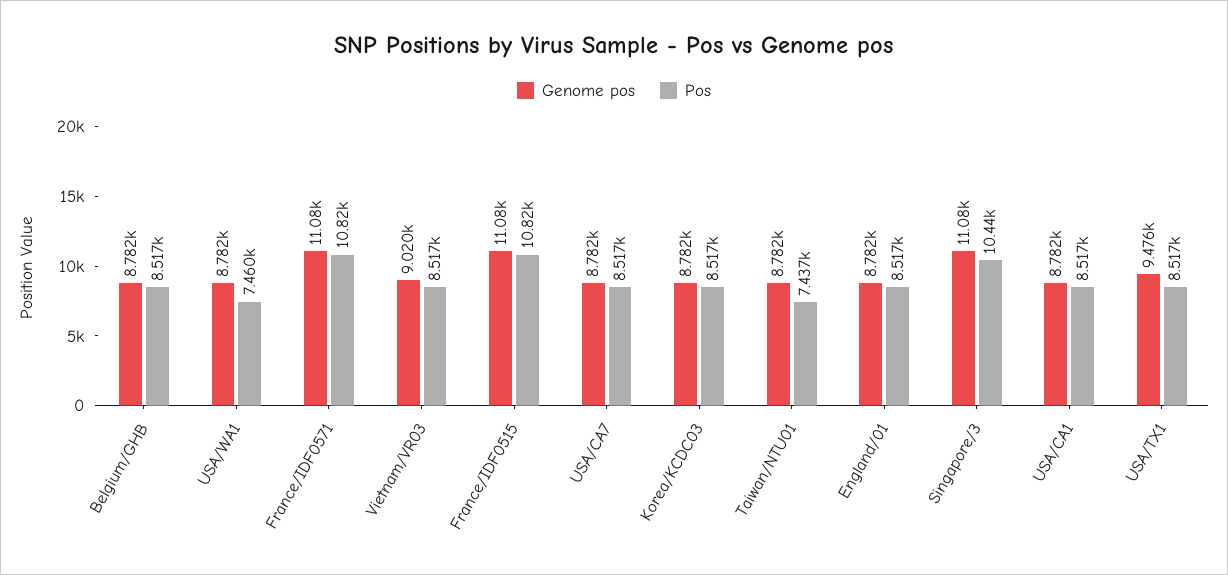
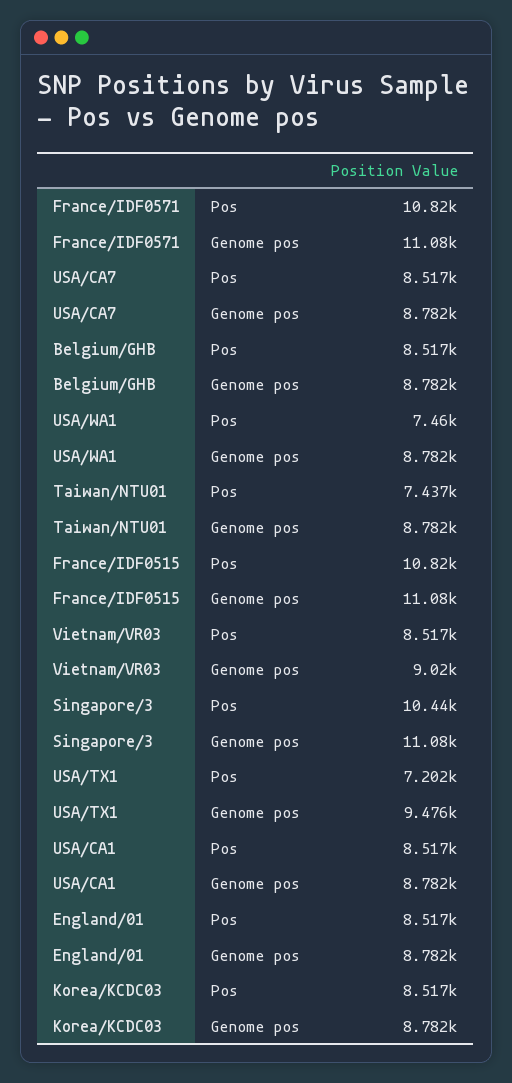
  {
    "Genome pos": {
      "Belgium/GHB": 8782,
      "USA/WA1": 8782,
      "France/IDF0571": 11080,
      "Vietnam/VR03": 9020,
      "France/IDF0515": 11080,
      "USA/CA7": 8782,
      "Korea/KCDC03": 8782,
      "Taiwan/NTU01": 8782,
      "England/01": 8782,
      "Singapore/3": 11080,
      "USA/CA1": 8782,
      "USA/TX1": 9476
    },
    "Pos": {
      "Belgium/GHB": 8517,
      "USA/WA1": 7460,
      "France/IDF0571": 10820,
      "Vietnam/VR03": 8517,
      "France/IDF0515": 10820,
      "USA/CA7": 8517,
      "Korea/KCDC03": 8517,
      "Taiwan/NTU01": 7437,
      "England/01": 8517,
      "Singapore/3": 10440,
      "USA/CA1": 8517,
-     "USA/TX1": 8517
+     "USA/TX1": 7202
    }
  }

